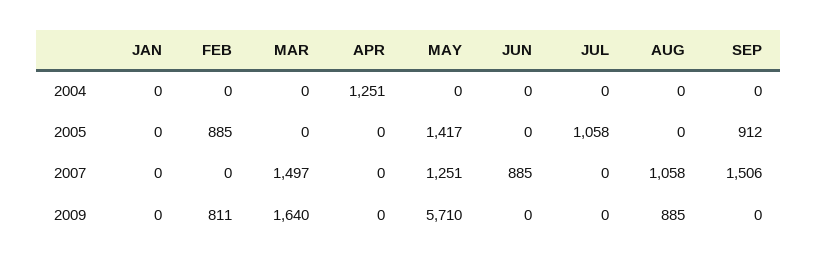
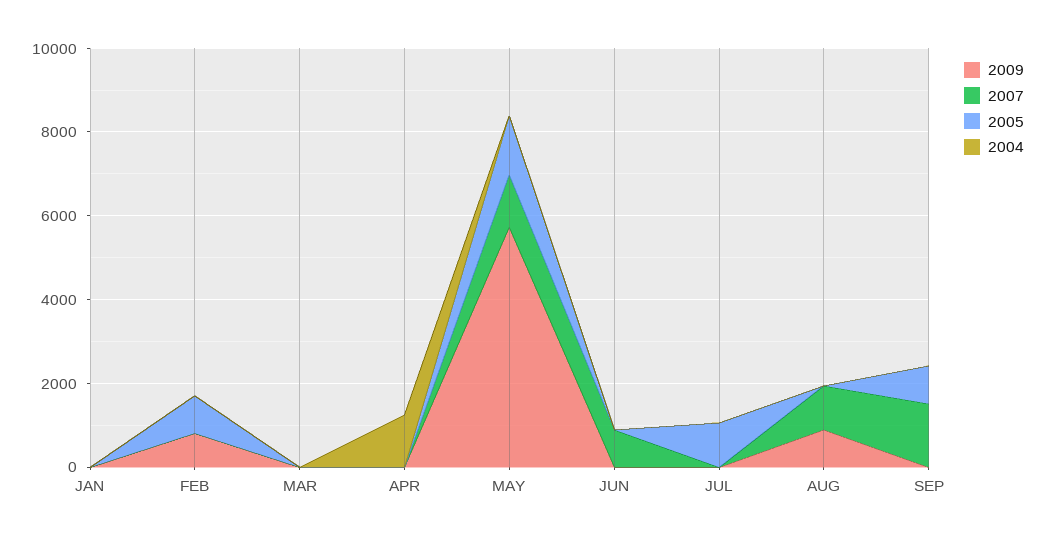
  {
    "2004": {
      "JAN": 0,
      "FEB": 0,
      "MAR": 0,
      "APR": 1251,
      "MAY": 0,
      "JUN": 0,
      "JUL": 0,
      "AUG": 0,
      "SEP": 0
    },
    "2005": {
      "JAN": 0,
      "FEB": 885,
      "MAR": 0,
      "APR": 0,
      "MAY": 1417,
      "JUN": 0,
      "JUL": 1058,
      "AUG": 0,
      "SEP": 912
    },
    "2007": {
      "JAN": 0,
      "FEB": 0,
-     "MAR": 1497,
+     "MAR": 0,
      "APR": 0,
      "MAY": 1251,
      "JUN": 885,
      "JUL": 0,
      "AUG": 1058,
      "SEP": 1506
    },
    "2009": {
      "JAN": 0,
      "FEB": 811,
-     "MAR": 1640,
+     "MAR": 0,
      "APR": 0,
      "MAY": 5710,
      "JUN": 0,
      "JUL": 0,
      "AUG": 885,
      "SEP": 0
    }
  }

